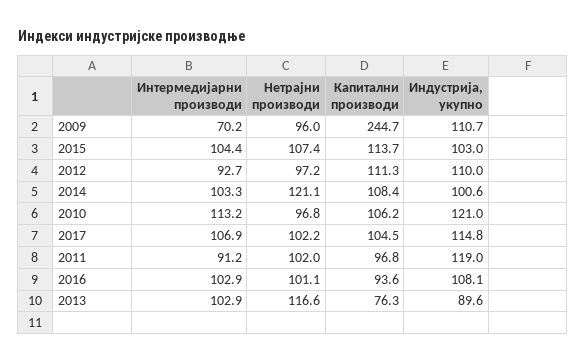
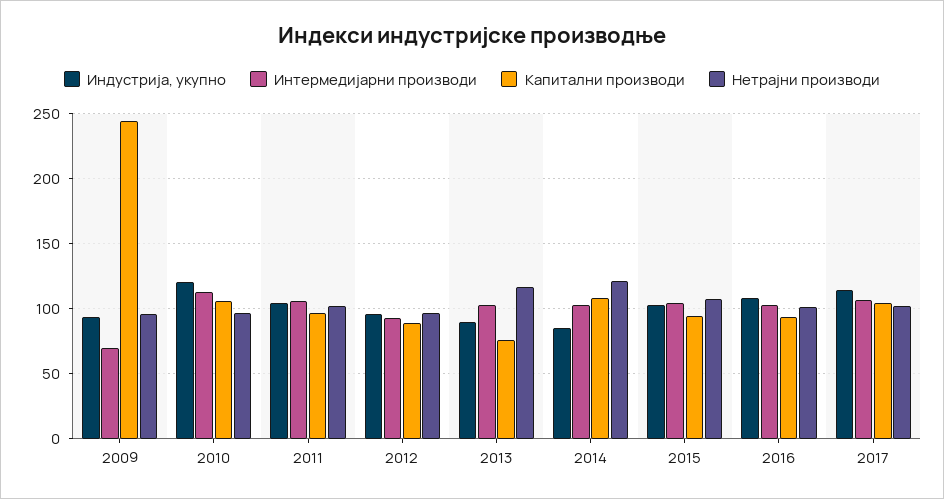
  {
    "Интермедиjарни производи": {
      "2009": 70.2,
      "2015": 104.4,
      "2012": 92.7,
      "2014": 103.3,
      "2010": 113.2,
      "2017": 106.9,
-     "2011": 91.2,
+     "2011": 105,
      "2016": 102.9,
      "2013": 102.9
    },
    "Нетрајни производи": {
      "2009": 96,
      "2015": 107.4,
      "2012": 97.2,
      "2014": 121.1,
      "2010": 96.8,
      "2017": 102.2,
      "2011": 102,
      "2016": 101.1,
      "2013": 116.6
    },
    "Капитални производи": {
      "2009": 244.7,
-     "2015": 113.7,
+     "2015": 95,
-     "2012": 111.3,
+     "2012": 90,
      "2014": 108.4,
      "2010": 106.2,
      "2017": 104.5,
      "2011": 96.8,
      "2016": 93.6,
      "2013": 76.3
    },
    "Индустрија, укупно": {
-     "2009": 110.7,
+     "2009": 95,
      "2015": 103,
-     "2012": 110,
+     "2012": 95,
-     "2014": 100.6,
+     "2014": 85,
      "2010": 121,
      "2017": 114.8,
-     "2011": 119,
+     "2011": 105,
      "2016": 108.1,
      "2013": 89.6
    }
  }

